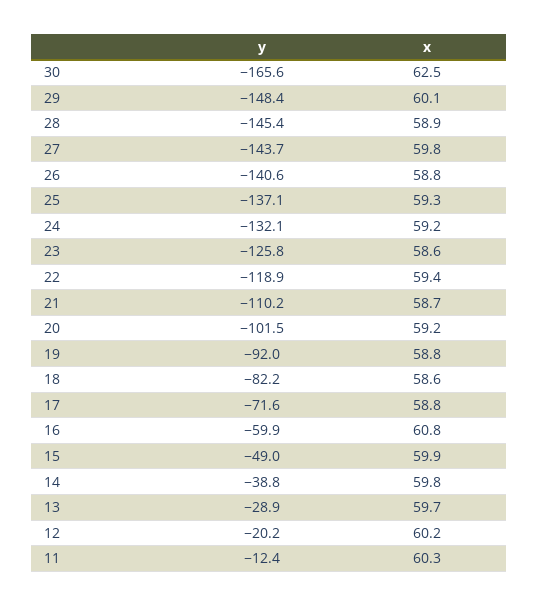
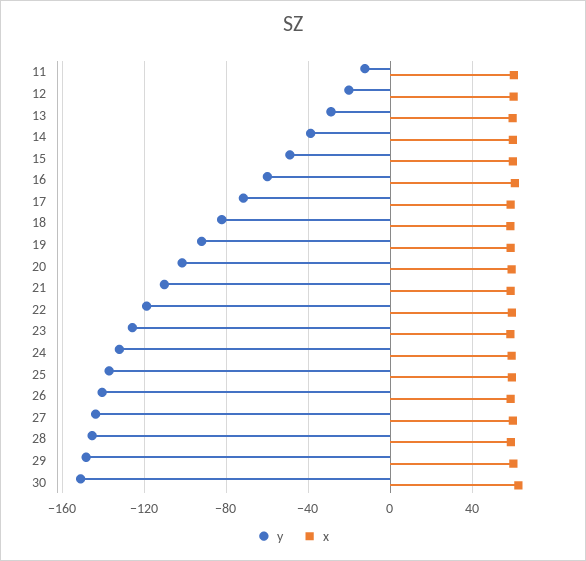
  {
    "y": {
-     "30": -165.6,
+     "30": -150,
      "29": -148.4,
      "28": -145.4,
      "27": -143.7,
      "26": -140.6,
      "25": -137.1,
      "24": -132.1,
      "23": -125.8,
      "22": -118.9,
      "21": -110.2,
      "20": -101.5,
      "19": -92,
      "18": -82.2,
      "17": -71.6,
      "16": -59.9,
      "15": -49,
      "14": -38.8,
      "13": -28.9,
      "12": -20.2,
      "11": -12.4
    },
    "x": {
      "30": 62.5,
      "29": 60.1,
      "28": 58.9,
      "27": 59.8,
      "26": 58.8,
      "25": 59.3,
      "24": 59.2,
      "23": 58.6,
      "22": 59.4,
      "21": 58.7,
      "20": 59.2,
      "19": 58.8,
      "18": 58.6,
      "17": 58.8,
      "16": 60.8,
      "15": 59.9,
      "14": 59.8,
      "13": 59.7,
      "12": 60.2,
      "11": 60.3
    }
  }

